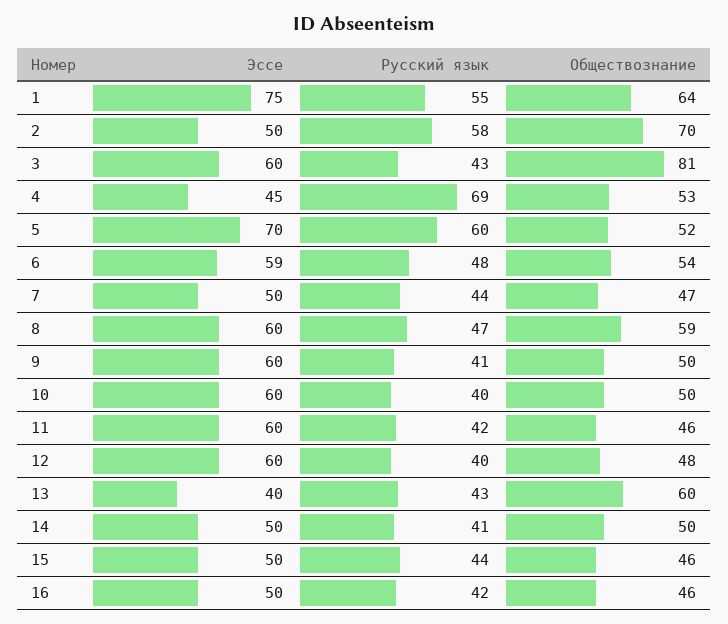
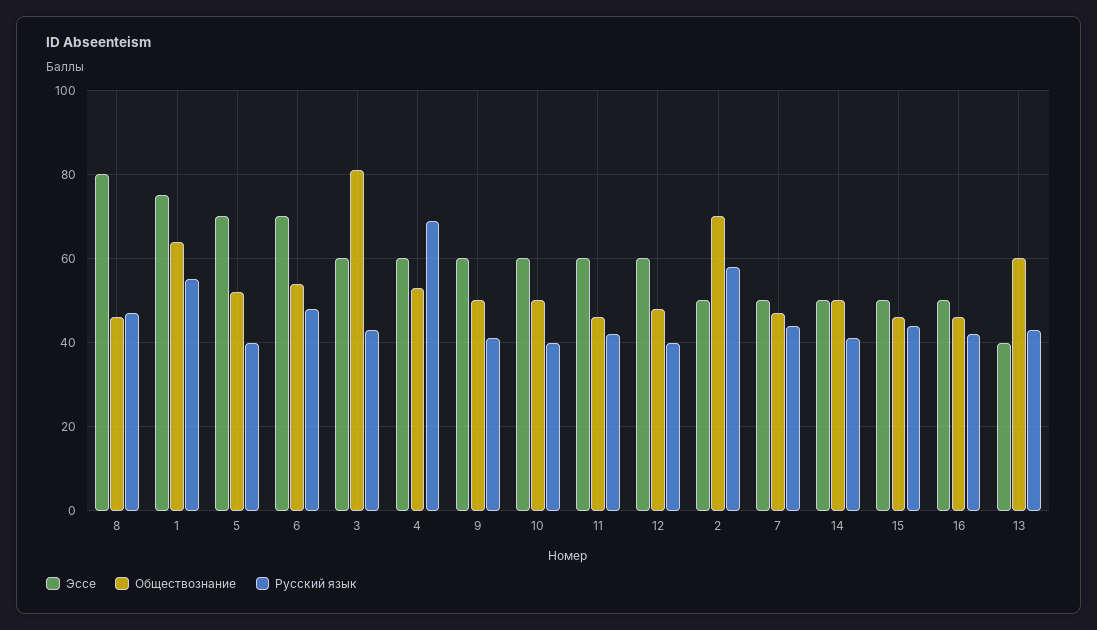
  {
    "Эссе": {
      "1": 75,
      "2": 50,
      "3": 60,
-     "4": 45,
+     "4": 60,
      "5": 70,
-     "6": 59,
+     "6": 70,
      "7": 50,
-     "8": 60,
+     "8": 80,
      "9": 60,
      "10": 60,
      "11": 60,
      "12": 60,
      "13": 40,
      "14": 50,
      "15": 50,
      "16": 50
    },
    "Русский язык": {
      "1": 55,
      "2": 58,
      "3": 43,
      "4": 69,
-     "5": 60,
+     "5": 40,
      "6": 48,
      "7": 44,
      "8": 47,
      "9": 41,
      "10": 40,
      "11": 42,
      "12": 40,
      "13": 43,
      "14": 41,
      "15": 44,
      "16": 42
    },
    "Обществознание": {
      "1": 64,
      "2": 70,
      "3": 81,
      "4": 53,
      "5": 52,
      "6": 54,
      "7": 47,
-     "8": 59,
+     "8": 45,
      "9": 50,
      "10": 50,
      "11": 46,
      "12": 48,
      "13": 60,
      "14": 50,
      "15": 46,
      "16": 46
    }
  }

